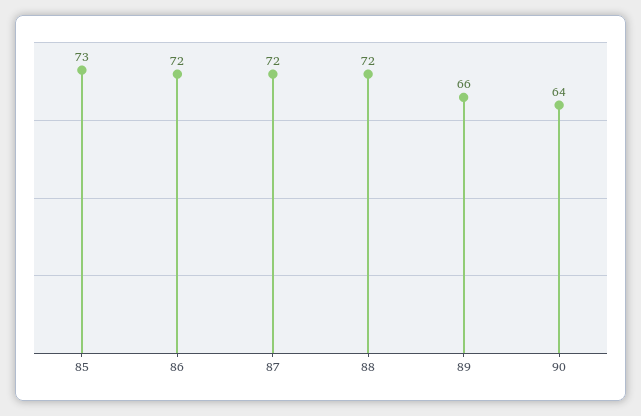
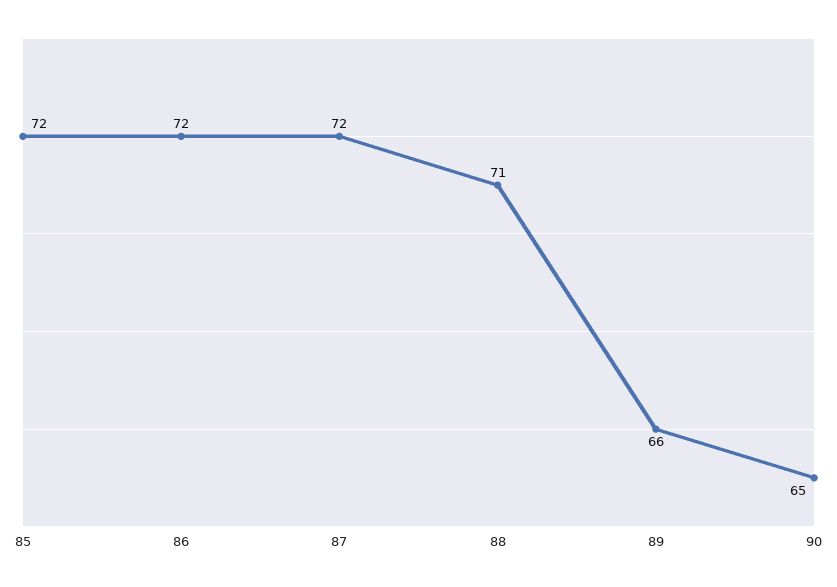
  {
-   "85": 73,
+   "85": 72,
    "86": 72,
    "87": 72,
-   "88": 72,
+   "88": 71,
    "89": 66,
-   "90": 64
+   "90": 65
  }

